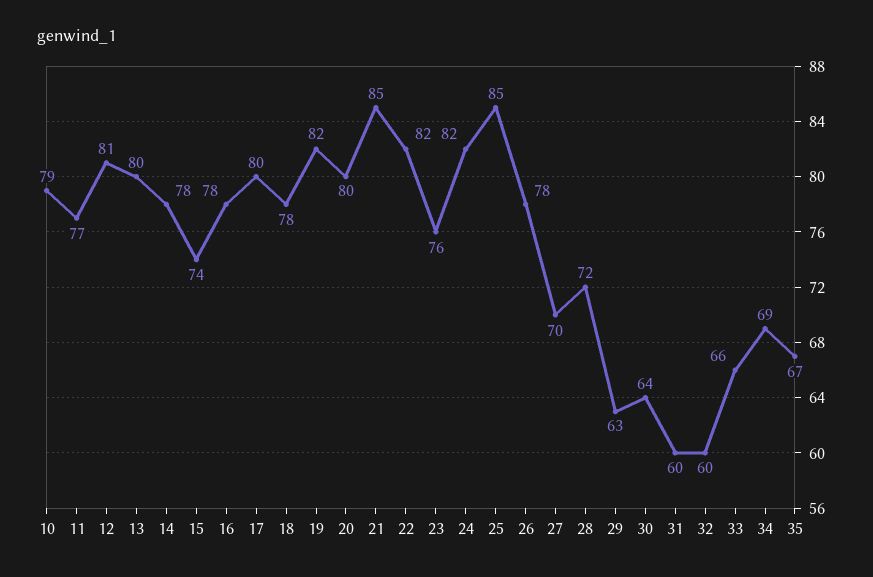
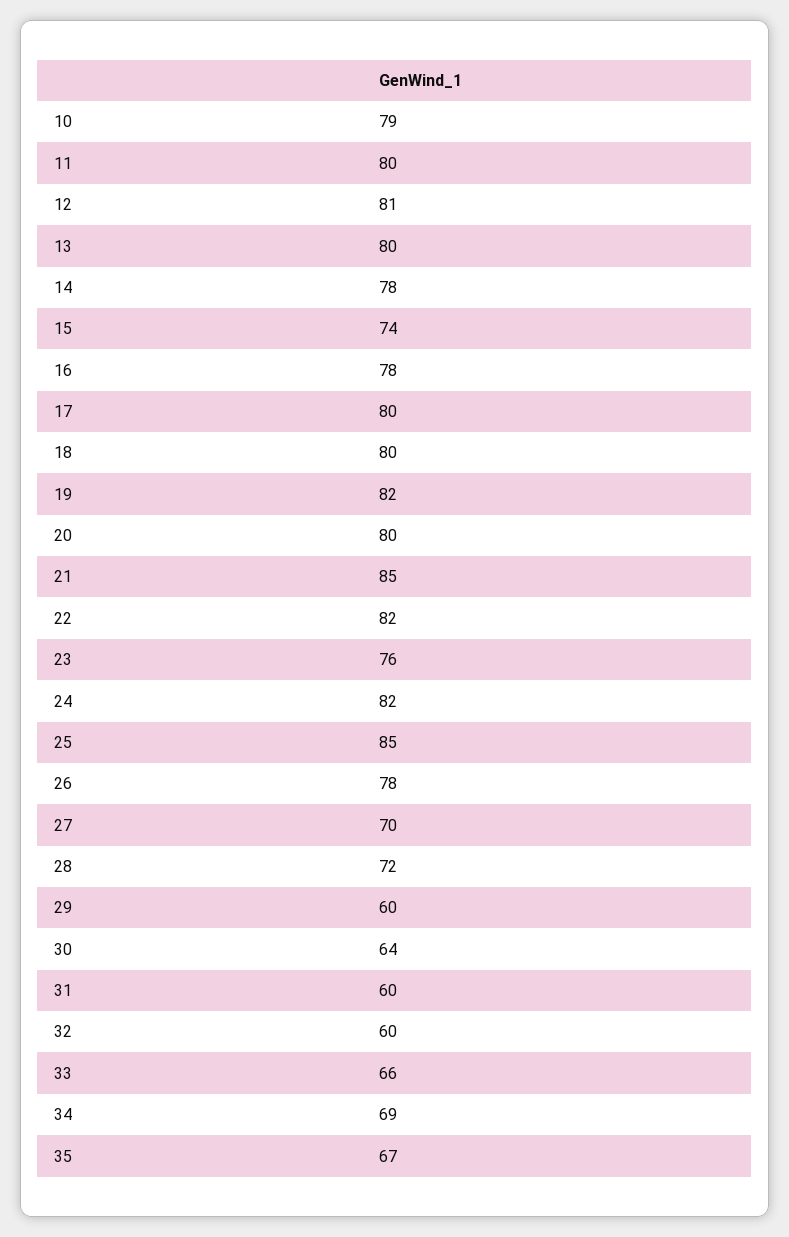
  {
    "10": 79,
-   "11": 77,
+   "11": 80,
    "12": 81,
    "13": 80,
    "14": 78,
    "15": 74,
    "16": 78,
    "17": 80,
-   "18": 78,
+   "18": 80,
    "19": 82,
    "20": 80,
    "21": 85,
    "22": 82,
    "23": 76,
    "24": 82,
    "25": 85,
    "26": 78,
    "27": 70,
    "28": 72,
-   "29": 63,
+   "29": 60,
    "30": 64,
    "31": 60,
    "32": 60,
    "33": 66,
    "34": 69,
    "35": 67
  }

